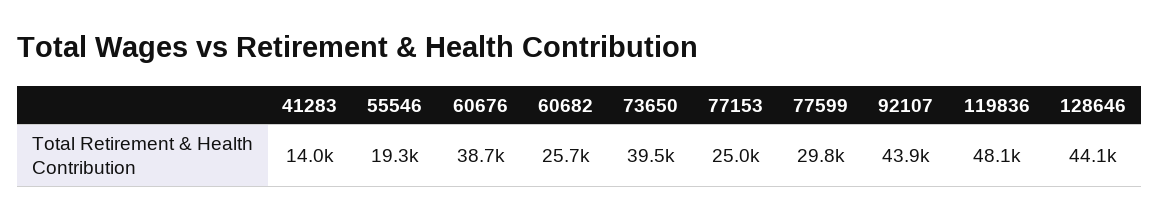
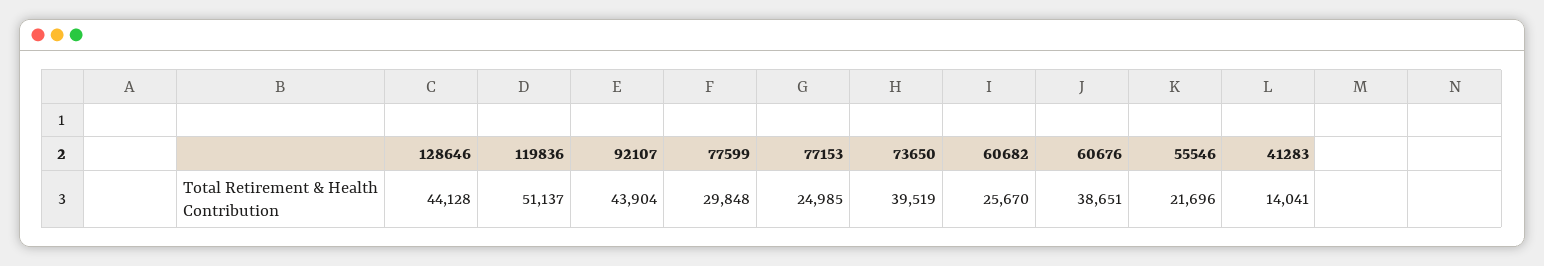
  {
    "41283": 14041,
-   "55546": 19300,
+   "55546": 21696,
    "60676": 38651,
    "60682": 25670,
    "73650": 39519,
    "77153": 24985,
    "77599": 29848,
    "92107": 43904,
-   "119836": 48100,
+   "119836": 51137,
    "128646": 44128
  }

